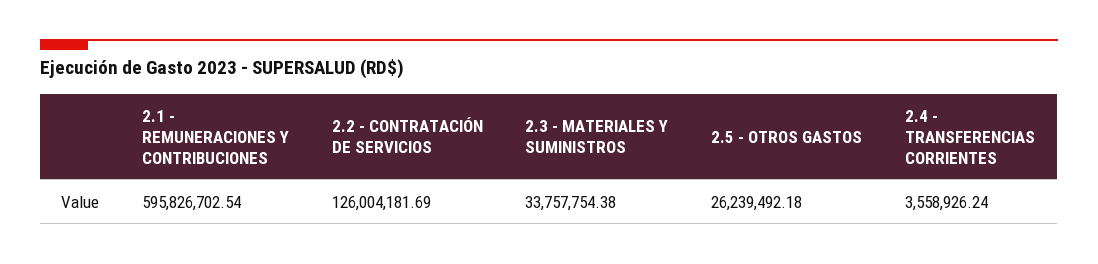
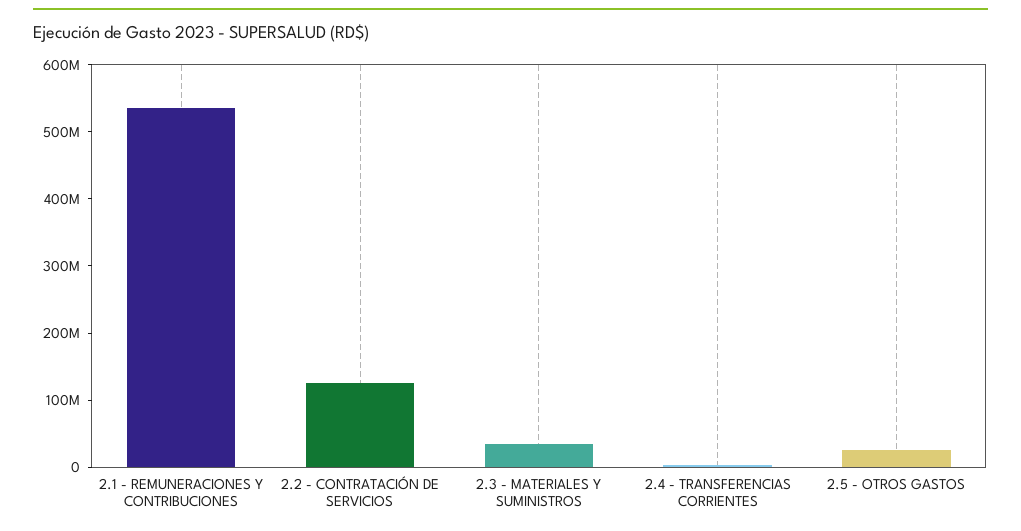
  {
-   "2.1 - REMUNERACIONES Y CONTRIBUCIONES": 595826702.54,
+   "2.1 - REMUNERACIONES Y CONTRIBUCIONES": 540000000,
    "2.2 - CONTRATACIÓN DE SERVICIOS": 126004181.69,
    "2.3 - MATERIALES Y SUMINISTROS": 33757754.38,
    "2.5 - OTROS GASTOS": 26239492.18,
    "2.4 - TRANSFERENCIAS CORRIENTES": 3558926.24
  }

